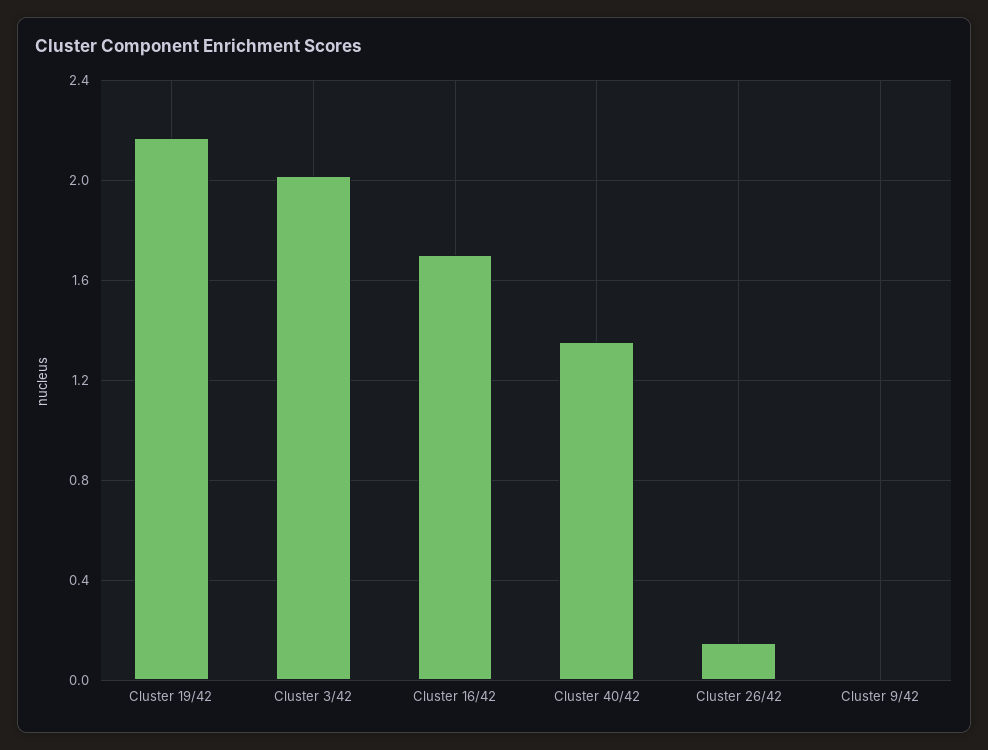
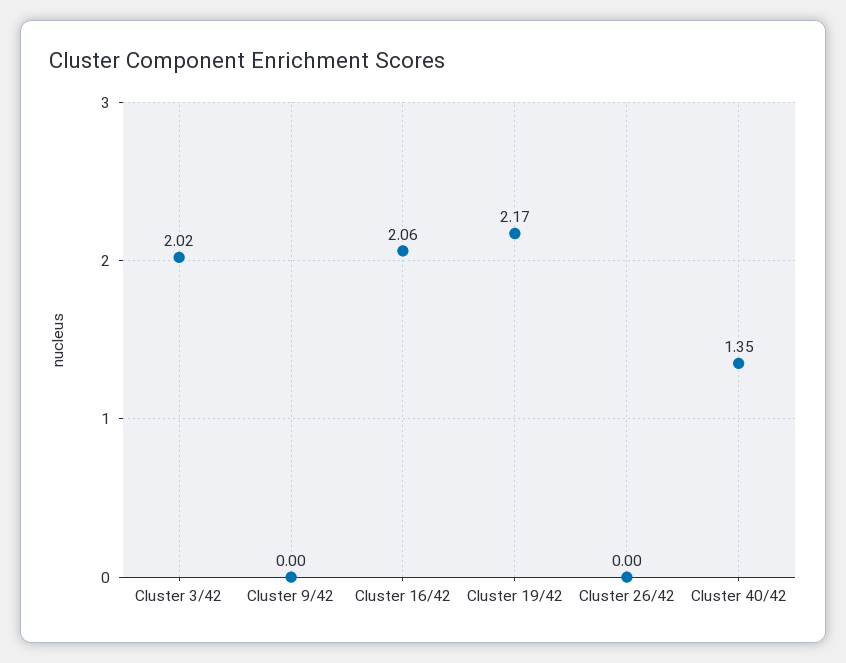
  {
    "Cluster 19/42": 2.17,
    "Cluster 3/42": 2.02,
-   "Cluster 16/42": 1.7,
+   "Cluster 16/42": 2.06,
    "Cluster 40/42": 1.35,
-   "Cluster 26/42": 0.15,
+   "Cluster 26/42": 0,
    "Cluster 9/42": 0
  }

